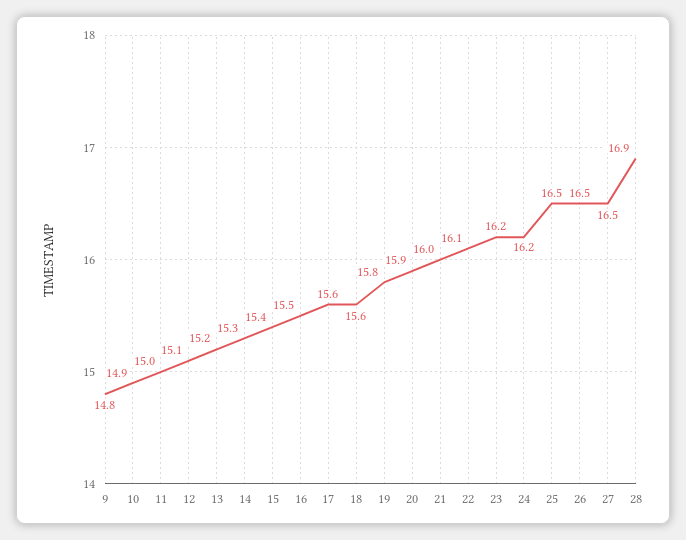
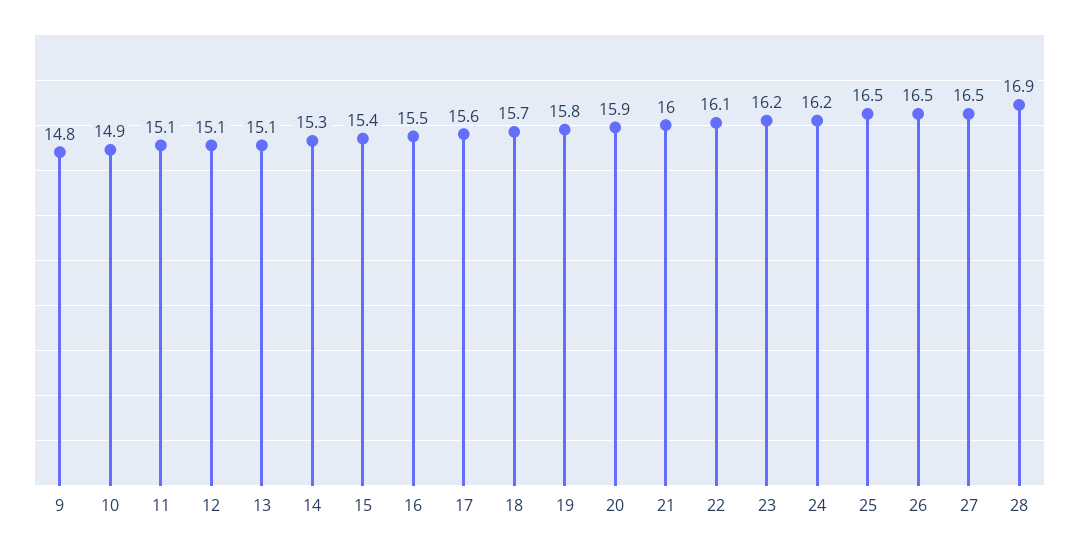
  {
    "9": 14.8,
    "10": 14.9,
-   "11": 15,
+   "11": 15.1,
    "12": 15.1,
-   "13": 15.2,
+   "13": 15.1,
    "14": 15.3,
    "15": 15.4,
    "16": 15.5,
    "17": 15.6,
-   "18": 15.6,
+   "18": 15.7,
    "19": 15.8,
    "20": 15.9,
    "21": 16,
    "22": 16.1,
    "23": 16.2,
    "24": 16.2,
    "25": 16.5,
    "26": 16.5,
    "27": 16.5,
    "28": 16.9
  }

